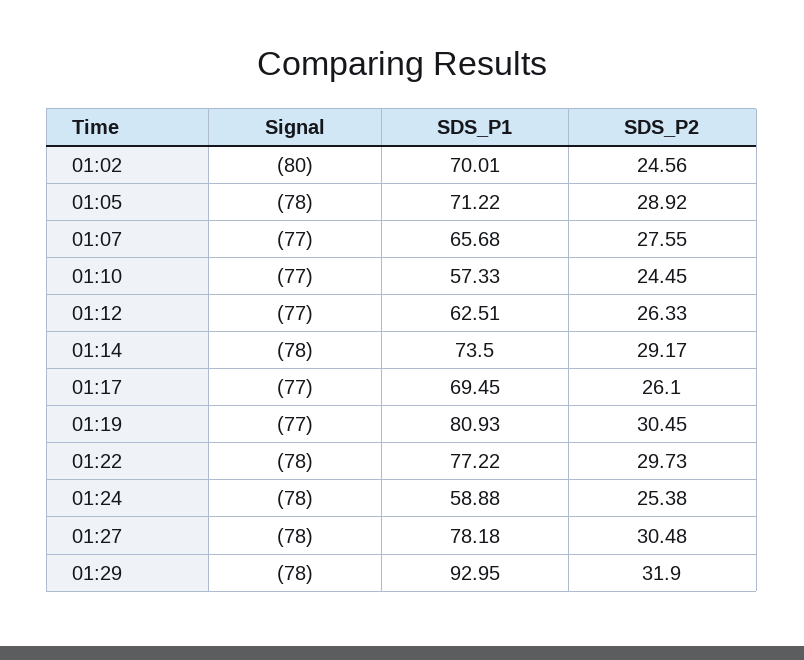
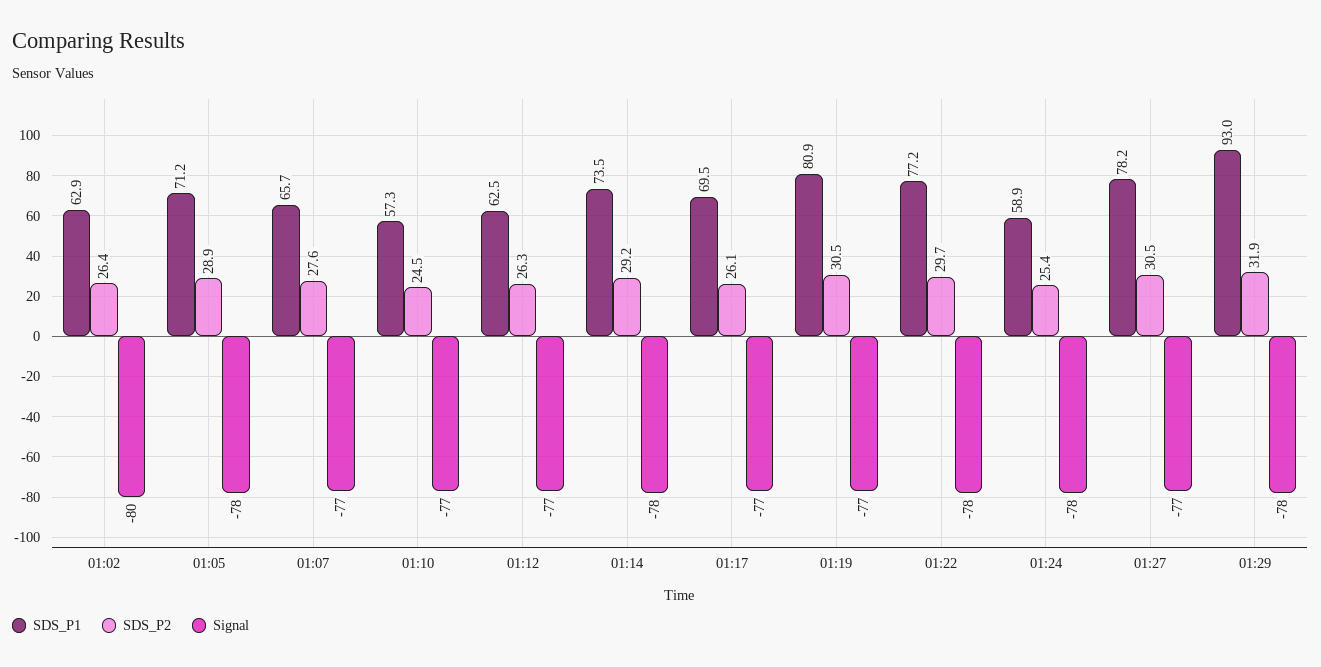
  {
    "Signal": {
      "01:02": -80,
      "01:05": -78,
      "01:07": -77,
      "01:10": -77,
      "01:12": -77,
      "01:14": -78,
      "01:17": -77,
      "01:19": -77,
      "01:22": -78,
      "01:24": -78,
-     "01:27": -78,
+     "01:27": -77,
      "01:29": -78
    },
    "SDS_P1": {
-     "01:02": 70.01,
+     "01:02": 62.9,
      "01:05": 71.22,
      "01:07": 65.68,
      "01:10": 57.33,
      "01:12": 62.51,
      "01:14": 73.5,
      "01:17": 69.45,
      "01:19": 80.93,
      "01:22": 77.22,
      "01:24": 58.88,
      "01:27": 78.18,
      "01:29": 92.95
    },
    "SDS_P2": {
-     "01:02": 24.56,
+     "01:02": 26.4,
      "01:05": 28.92,
      "01:07": 27.55,
      "01:10": 24.45,
      "01:12": 26.33,
      "01:14": 29.17,
      "01:17": 26.1,
      "01:19": 30.45,
      "01:22": 29.73,
      "01:24": 25.38,
      "01:27": 30.48,
      "01:29": 31.9
    }
  }

